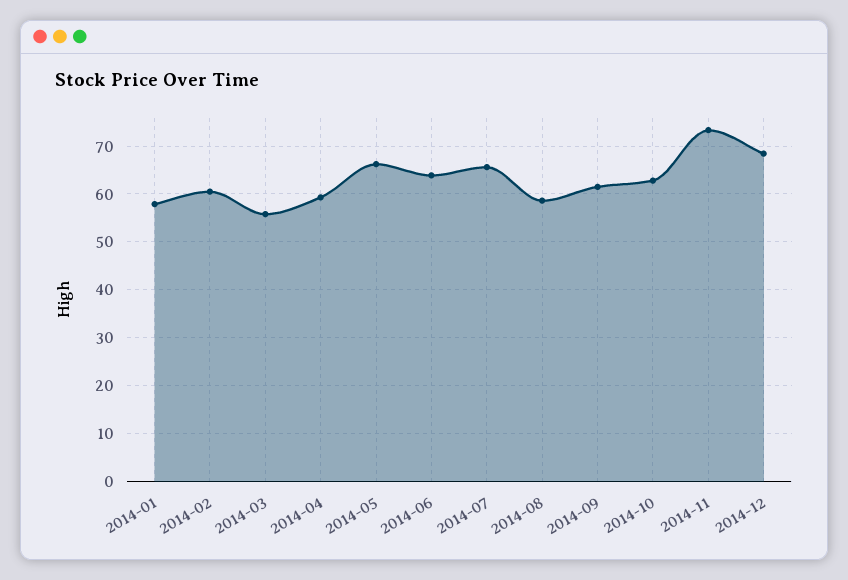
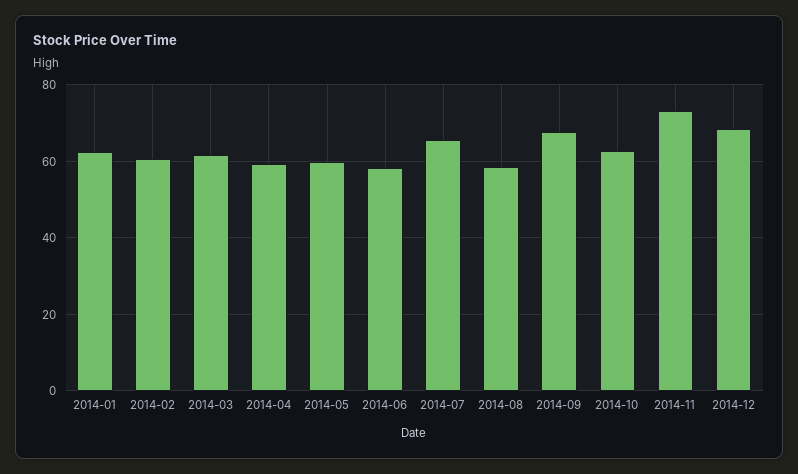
  {
-   "2014-01": 58,
+   "2014-01": 62,
    "2014-02": 60,
-   "2014-03": 56,
+   "2014-03": 62,
    "2014-04": 60,
-   "2014-05": 66,
+   "2014-05": 60,
-   "2014-06": 64,
+   "2014-06": 58,
    "2014-07": 66,
    "2014-08": 58,
-   "2014-09": 62,
+   "2014-09": 68,
    "2014-10": 62,
    "2014-11": 74,
    "2014-12": 68
  }

